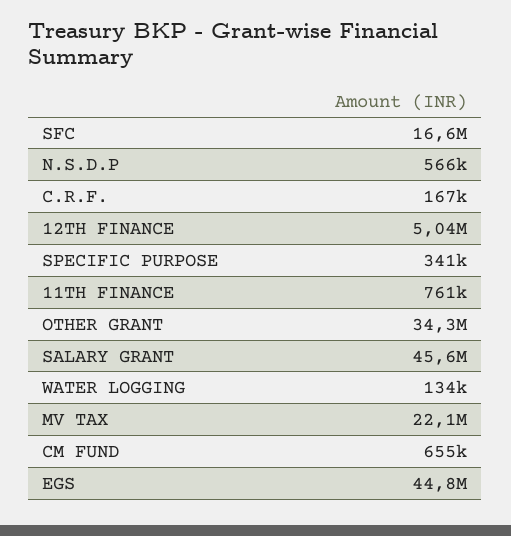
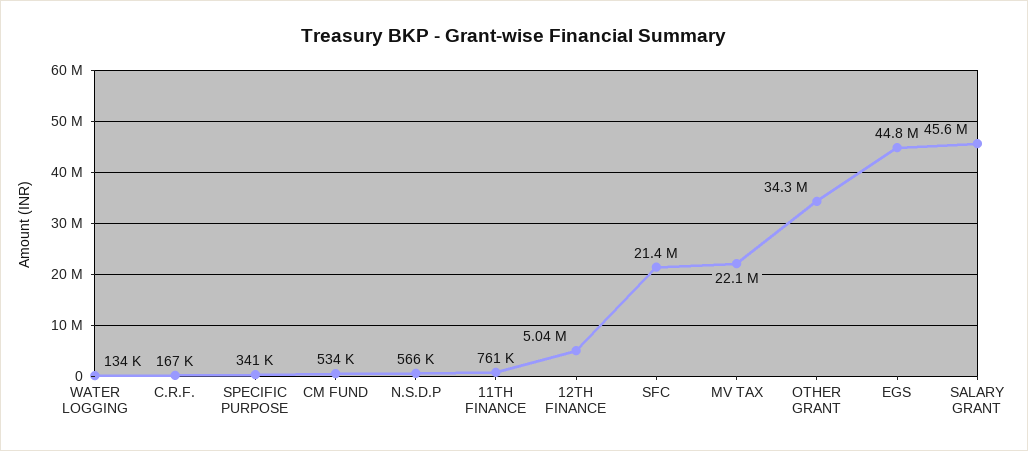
  {
-   "SFC": 16600000,
+   "SFC": 21400000,
    "N.S.D.P": 566000,
    "C.R.F.": 167000,
    "12TH FINANCE": 5040000,
    "SPECIFIC PURPOSE": 341000,
    "11TH FINANCE": 761000,
    "OTHER GRANT": 34300000,
    "SALARY GRANT": 45600000,
    "WATER LOGGING": 134000,
    "MV TAX": 22100000,
-   "CM FUND": 655000,
+   "CM FUND": 534000,
    "EGS": 44800000
  }

